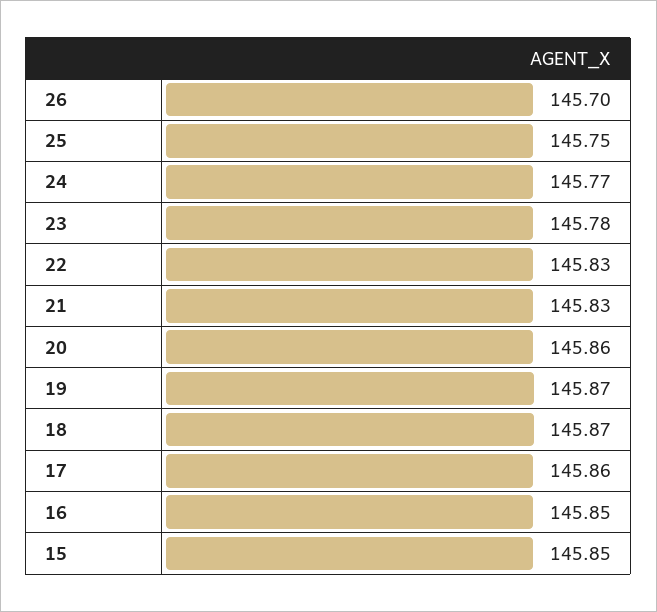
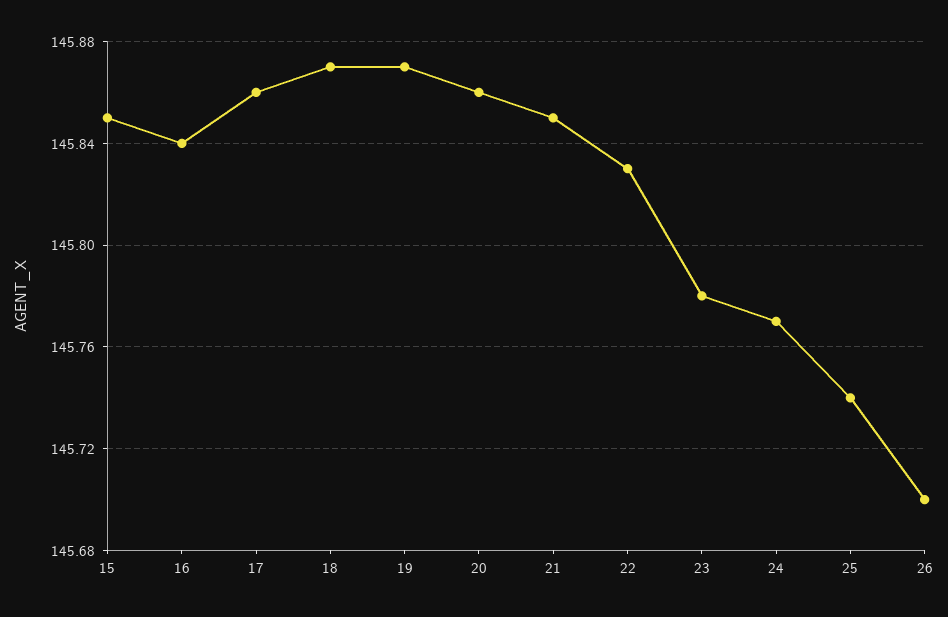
  {
    "26": 145.7,
-   "25": 145.75,
+   "25": 145.74,
    "24": 145.77,
    "23": 145.78,
    "22": 145.83,
-   "21": 145.83,
+   "21": 145.85,
    "20": 145.86,
    "19": 145.87,
    "18": 145.87,
    "17": 145.86,
-   "16": 145.85,
+   "16": 145.84,
    "15": 145.85
  }

